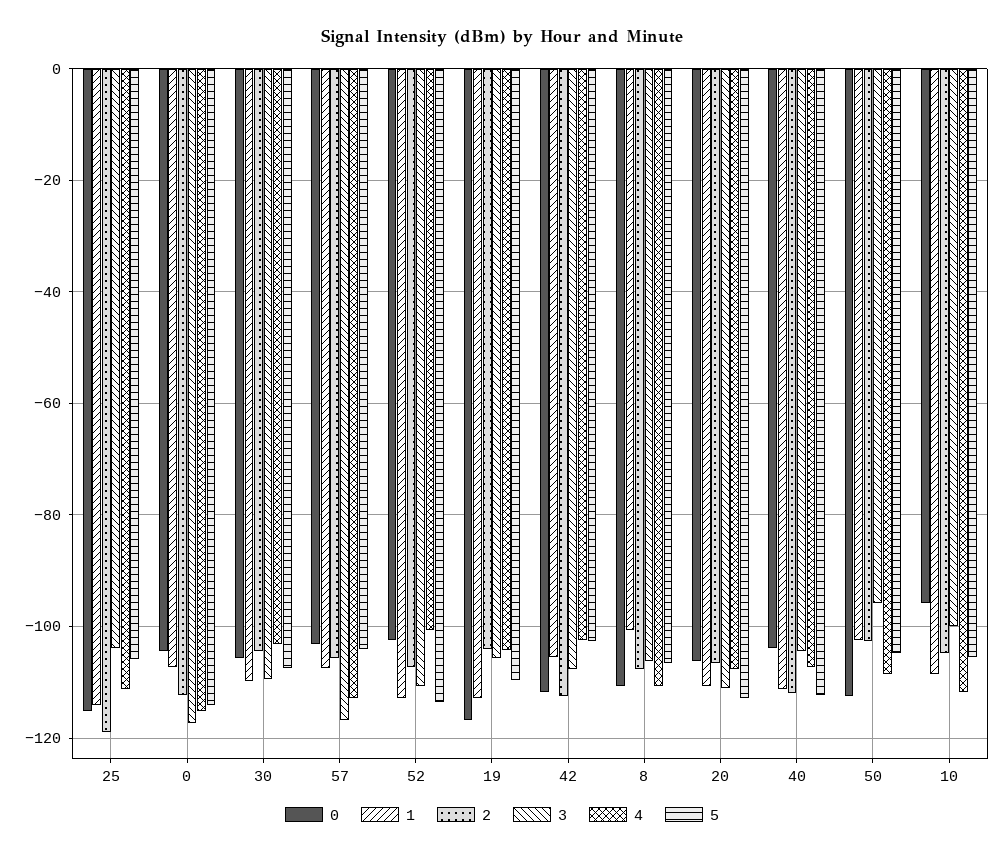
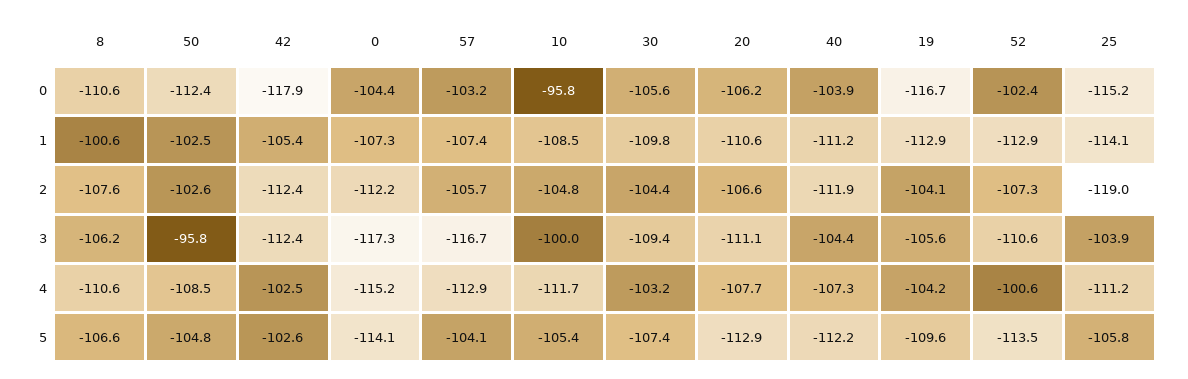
  {
    "0": {
      "25": -115.2,
      "0": -104.4,
      "30": -105.6,
      "57": -103.2,
      "52": -102.4,
      "19": -116.7,
-     "42": -112,
+     "42": -117.9,
      "8": -110.6,
      "20": -106.2,
      "40": -103.9,
      "50": -112.4,
      "10": -95.8
    },
    "1": {
      "25": -114.1,
      "0": -107.3,
      "30": -109.8,
      "57": -107.4,
      "52": -112.9,
      "19": -112.9,
      "42": -105.4,
      "8": -100.6,
      "20": -110.6,
      "40": -111.2,
      "50": -102.5,
      "10": -108.5
    },
    "2": {
      "25": -119,
      "0": -112.2,
      "30": -104.4,
      "57": -105.7,
      "52": -107.3,
      "19": -104.1,
      "42": -112.4,
      "8": -107.6,
      "20": -106.6,
      "40": -111.9,
      "50": -102.6,
      "10": -104.8
    },
    "3": {
      "25": -103.9,
      "0": -117.3,
      "30": -109.4,
      "57": -116.7,
      "52": -110.6,
      "19": -105.6,
-     "42": -108,
+     "42": -112.4,
      "8": -106.2,
      "20": -111.1,
      "40": -104.4,
      "50": -95.8,
      "10": -100
    },
    "4": {
      "25": -111.2,
      "0": -115.2,
      "30": -103.2,
      "57": -112.9,
      "52": -100.6,
      "19": -104.2,
      "42": -102.5,
      "8": -110.6,
      "20": -107.7,
      "40": -107.3,
      "50": -108.5,
      "10": -111.7
    },
    "5": {
      "25": -105.8,
      "0": -114.1,
      "30": -107.4,
      "57": -104.1,
      "52": -113.5,
      "19": -109.6,
      "42": -102.6,
      "8": -106.6,
      "20": -112.9,
      "40": -112.2,
      "50": -104.8,
      "10": -105.4
    }
  }

